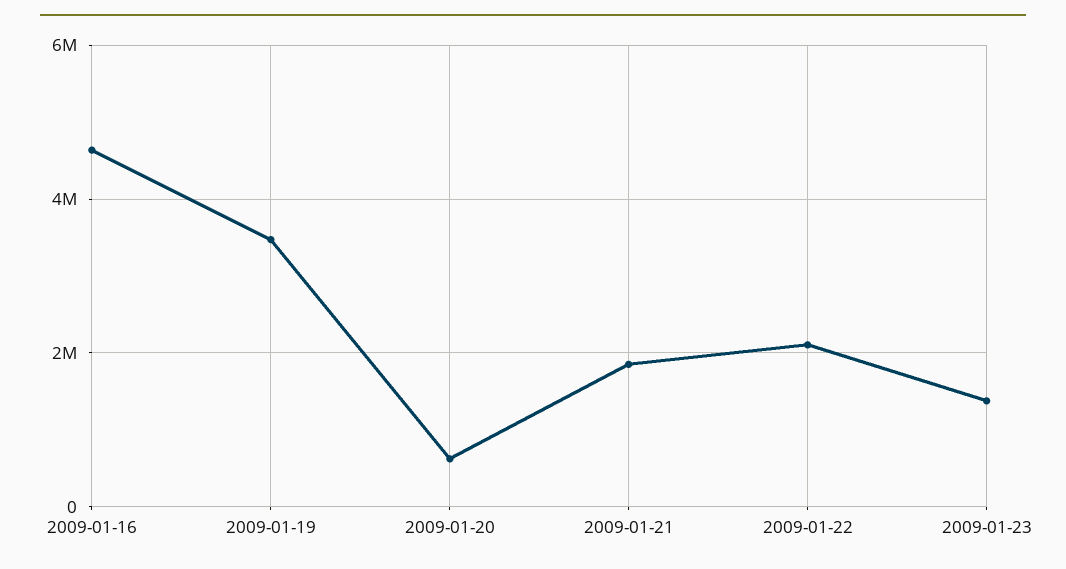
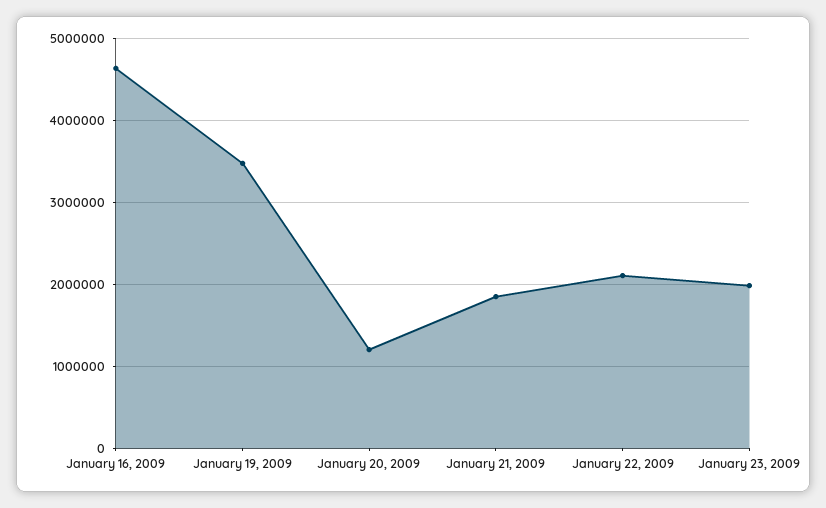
  {
    "2009-01-16": 4600000,
    "2009-01-19": 3500000,
-   "2009-01-20": 600000,
+   "2009-01-20": 1200000,
    "2009-01-21": 1800000,
    "2009-01-22": 2100000,
-   "2009-01-23": 1400000
+   "2009-01-23": 2000000
  }

